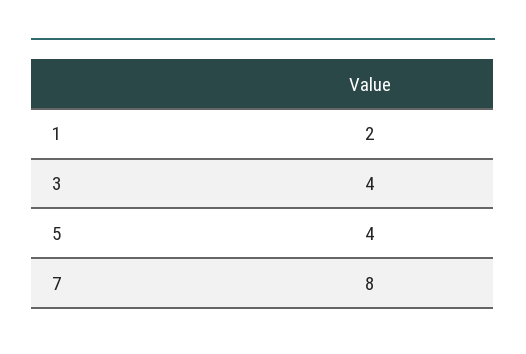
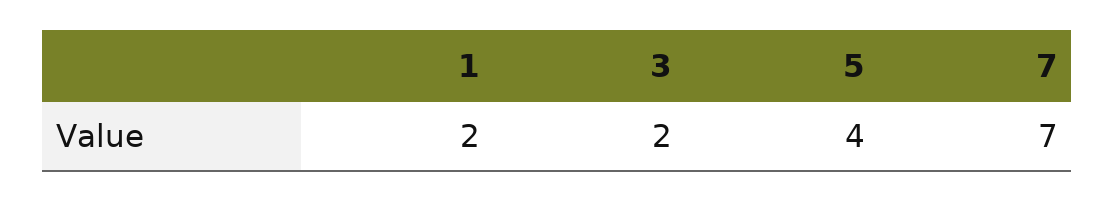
  {
    "1": 2,
-   "3": 4,
+   "3": 2,
    "5": 4,
-   "7": 8
+   "7": 7
  }

